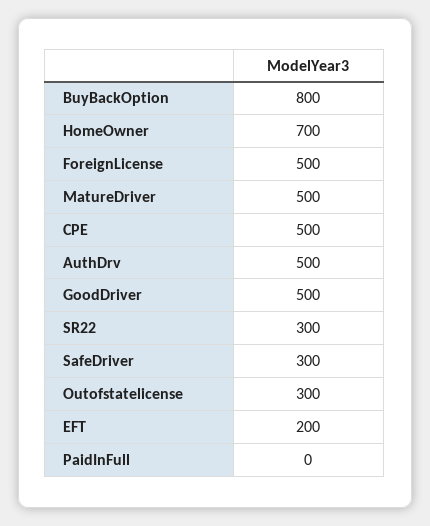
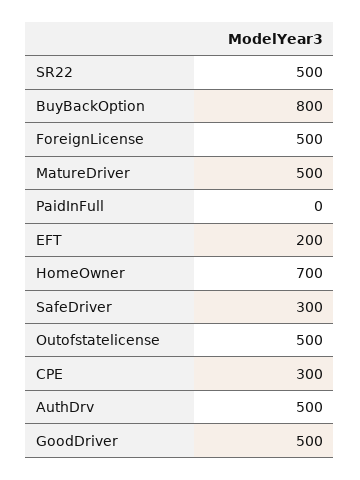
  {
    "BuyBackOption": 800,
    "HomeOwner": 700,
    "ForeignLicense": 500,
    "MatureDriver": 500,
-   "CPE": 500,
+   "CPE": 300,
    "AuthDrv": 500,
    "GoodDriver": 500,
-   "SR22": 300,
+   "SR22": 500,
    "SafeDriver": 300,
-   "Outofstatelicense": 300,
+   "Outofstatelicense": 500,
    "EFT": 200,
    "PaidInFull": 0
  }

